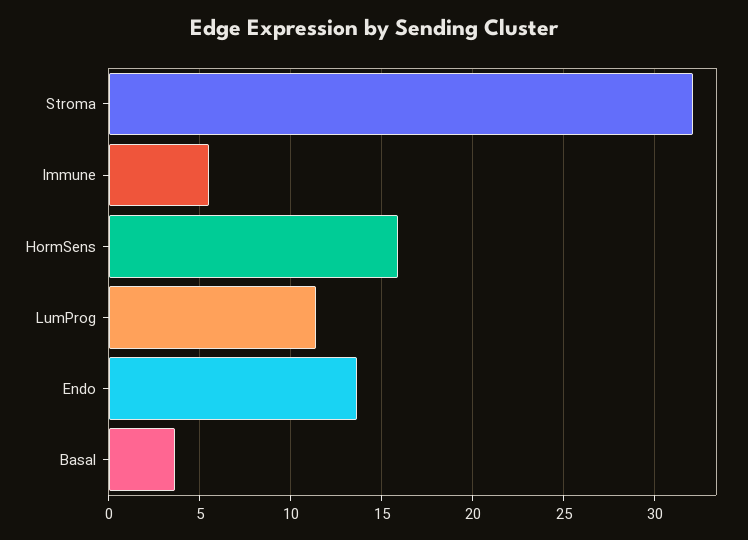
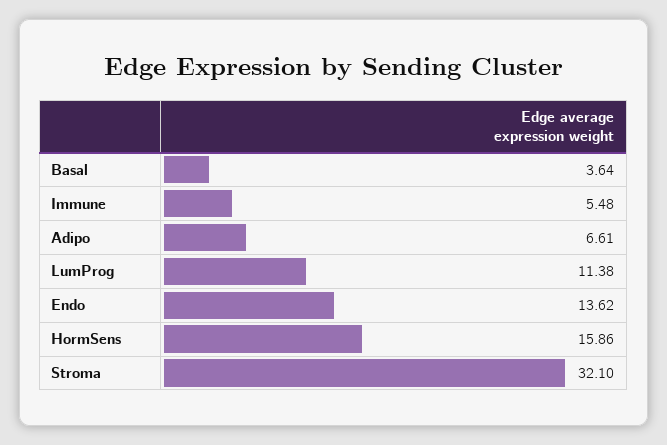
  {
    "Stroma": 32.1,
    "Immune": 5.48,
    "HormSens": 15.86,
    "LumProg": 11.38,
    "Endo": 13.62,
-   "Basal": 3.64
+   "Basal": 3.64,
+   "Adipo": 6.61
  }

